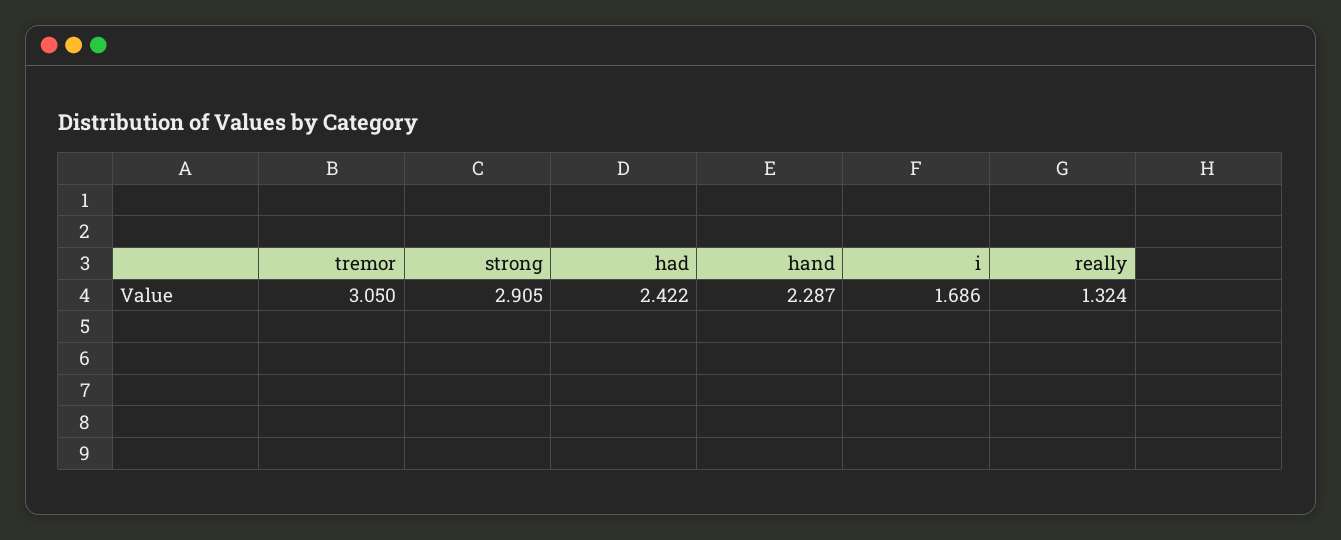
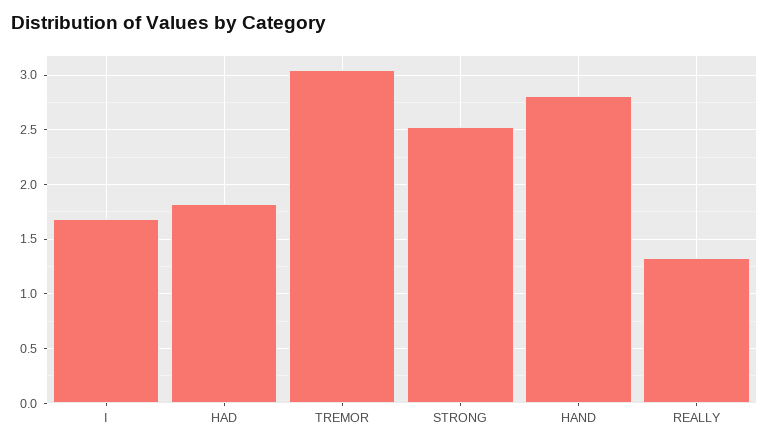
  {
    "tremor": 3.05,
-   "strong": 2.905,
+   "strong": 2.5,
-   "had": 2.422,
+   "had": 1.8,
-   "hand": 2.287,
+   "hand": 2.8,
    "i": 1.686,
    "really": 1.324
  }

